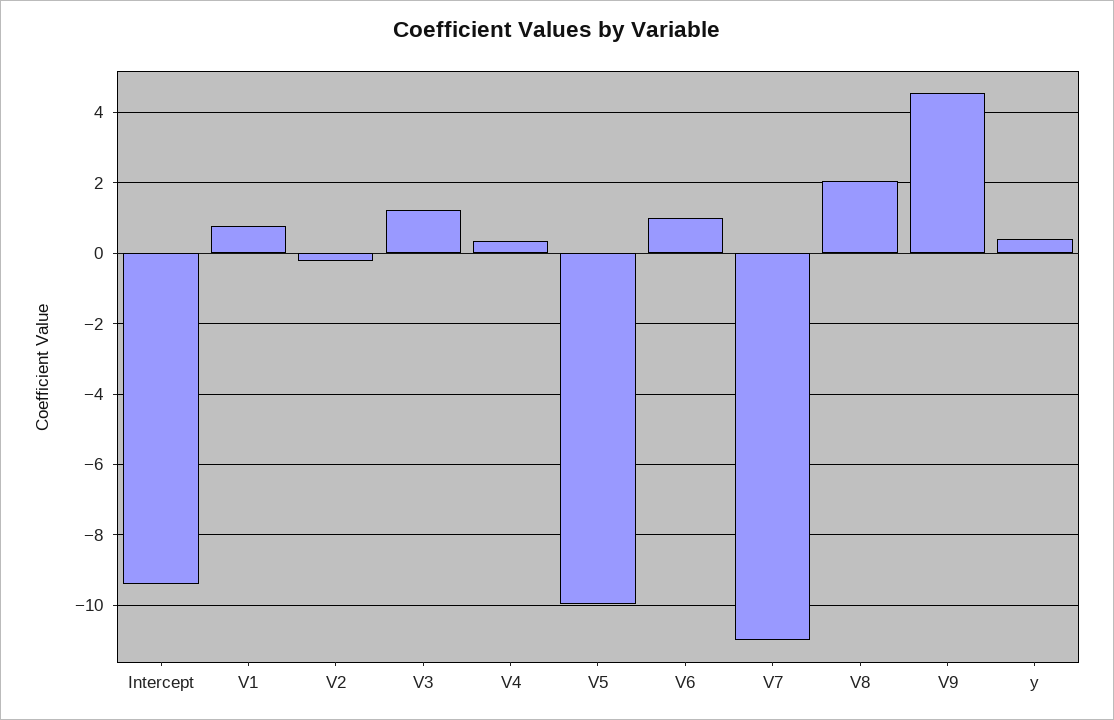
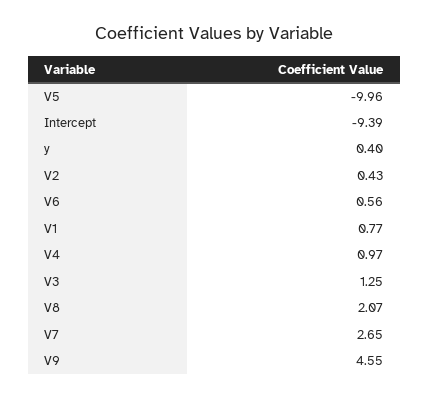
  {
    "Intercept": -9.39,
    "V1": 0.77,
-   "V2": -0.2,
+   "V2": 0.43,
    "V3": 1.25,
-   "V4": 0.4,
+   "V4": 0.97,
    "V5": -9.96,
-   "V6": 1,
+   "V6": 0.56,
-   "V7": -11,
+   "V7": 2.65,
    "V8": 2.07,
    "V9": 4.55,
    "y": 0.4
  }

